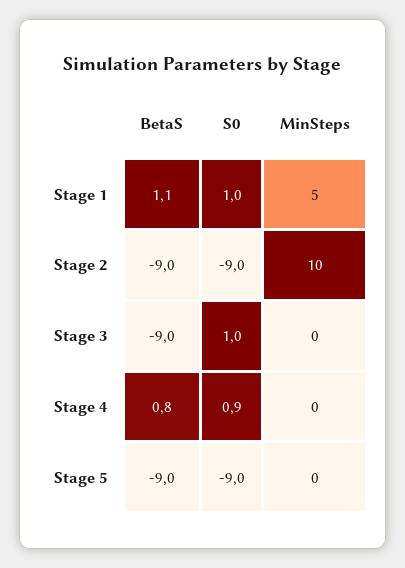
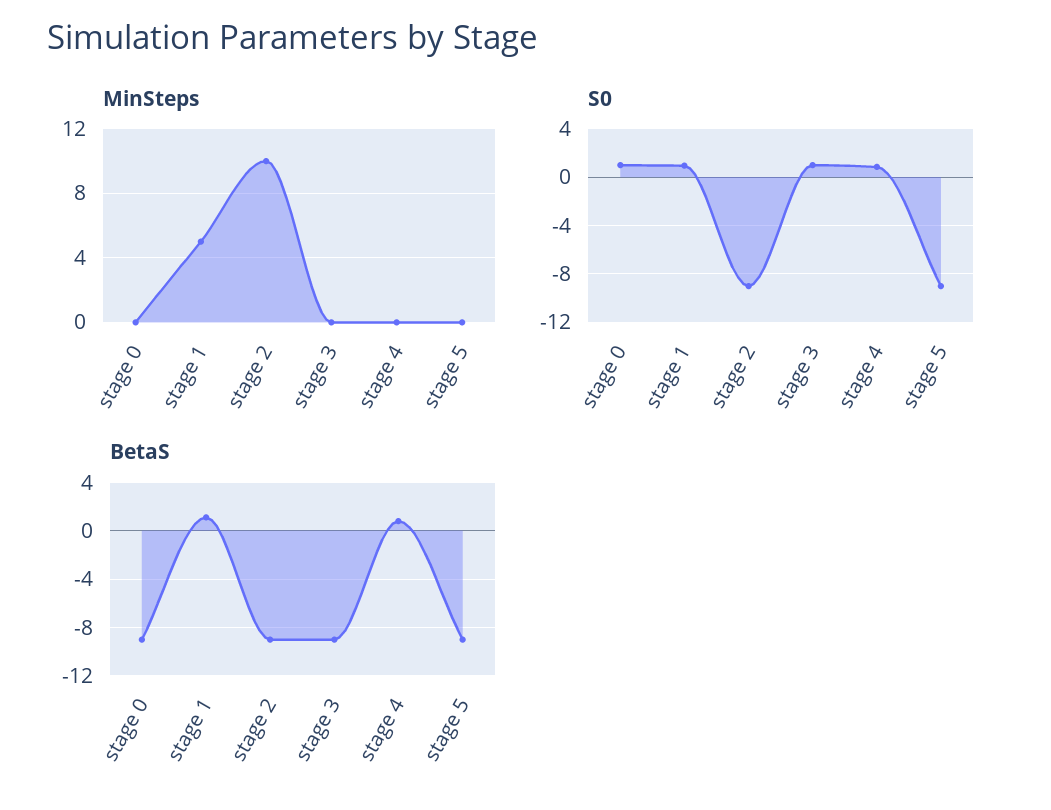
  {
    "BetaS": {
      "Stage 1": 1.1,
      "Stage 2": -9,
      "Stage 3": -9,
      "Stage 4": 0.8,
-     "Stage 5": -9
+     "Stage 5": -9,
+     "stage 0": -9
    },
    "S0": {
      "Stage 1": 1,
      "Stage 2": -9,
      "Stage 3": 1,
      "Stage 4": 0.9,
-     "Stage 5": -9
+     "Stage 5": -9,
+     "stage 0": 1
    },
    "MinSteps": {
      "Stage 1": 5,
      "Stage 2": 10,
      "Stage 3": 0,
      "Stage 4": 0,
-     "Stage 5": 0
+     "Stage 5": 0,
+     "stage 0": 0
    }
  }

